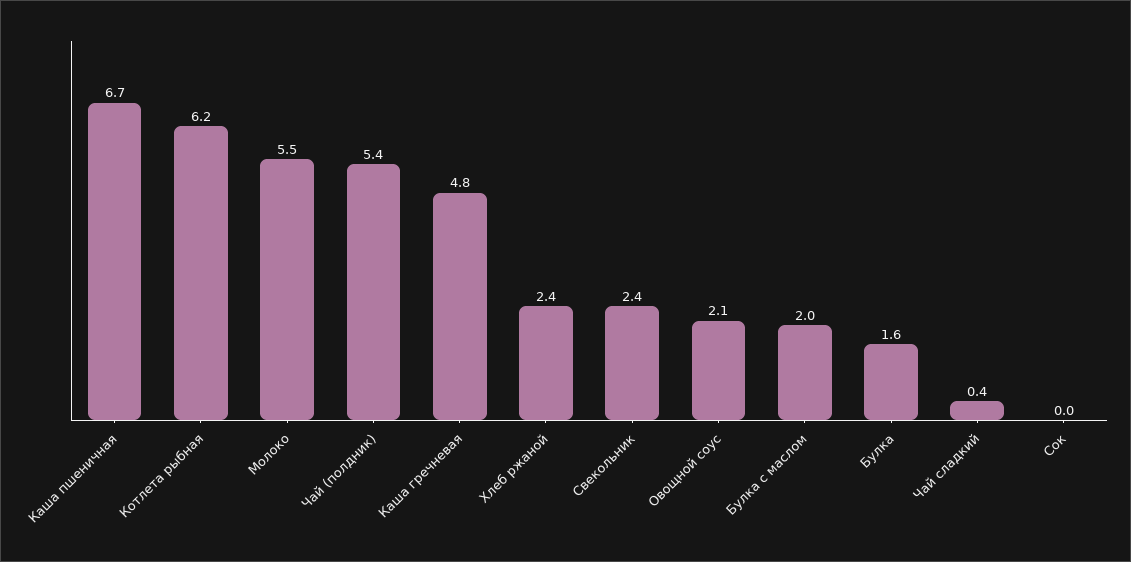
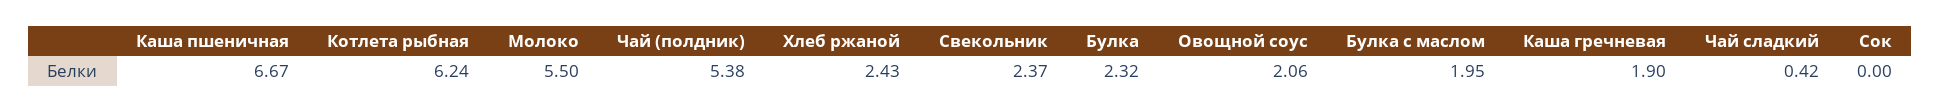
  {
    "Каша пшеничная": 6.67,
    "Котлета рыбная": 6.24,
    "Молоко": 5.5,
    "Чай (полдник)": 5.38,
-   "Каша гречневая": 4.8,
+   "Каша гречневая": 1.9,
    "Хлеб ржаной": 2.43,
    "Свекольник": 2.37,
    "Овощной соус": 2.06,
    "Булка с маслом": 1.95,
-   "Булка": 1.6,
+   "Булка": 2.32,
    "Чай сладкий": 0.42,
    "Сок": 0
  }

